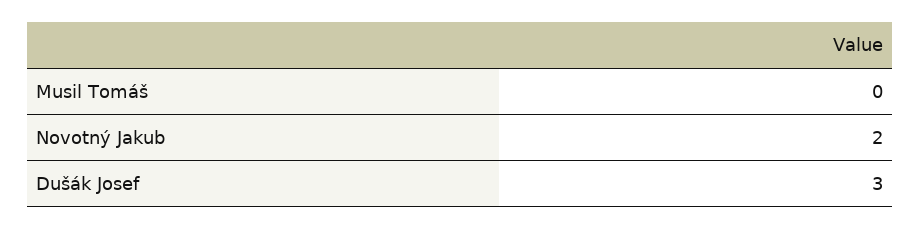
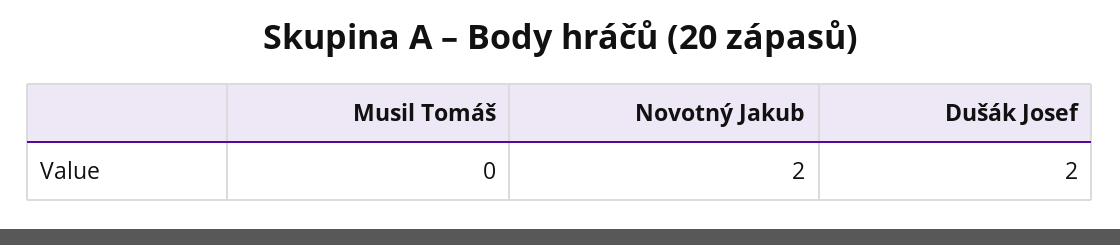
  {
    "Musil Tomáš": 0,
    "Novotný Jakub": 2,
-   "Dušák Josef": 3
+   "Dušák Josef": 2
  }

